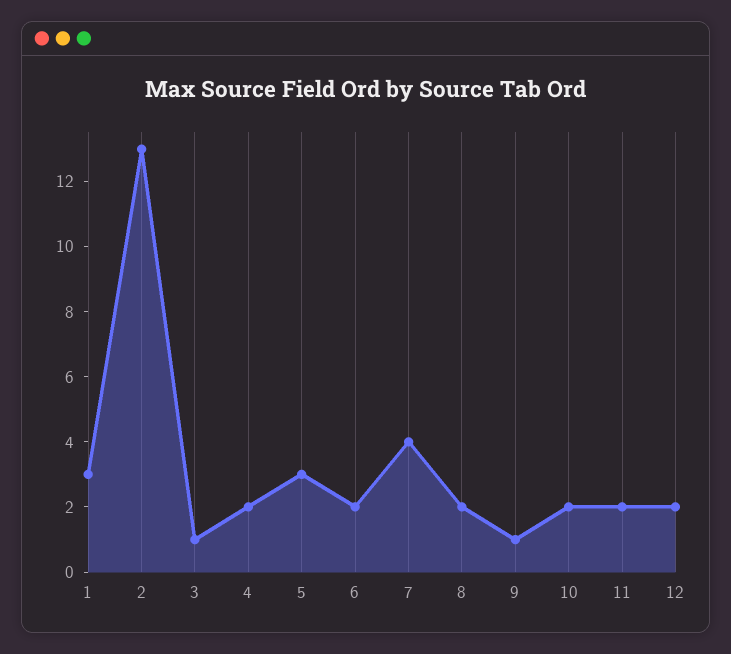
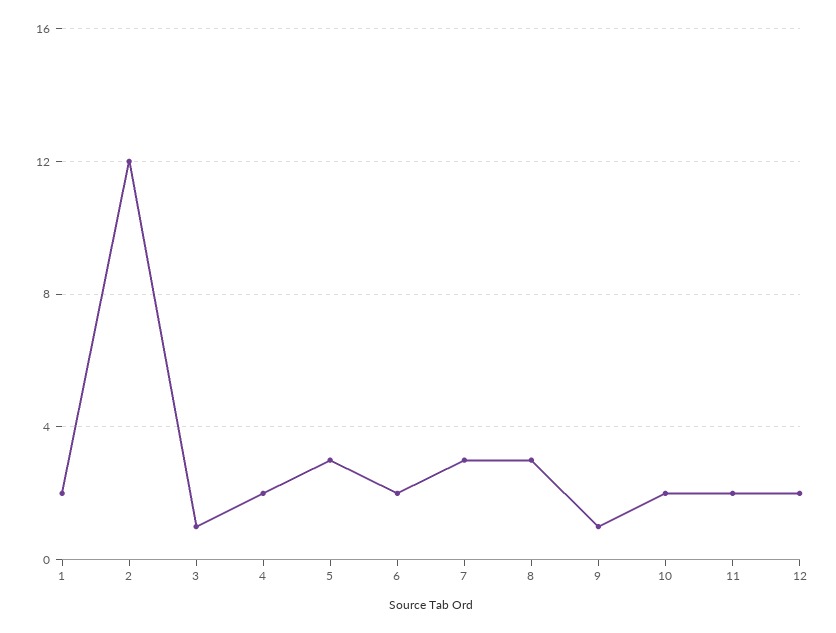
  {
-   "1": 3,
+   "1": 2,
-   "2": 13,
+   "2": 12,
    "3": 1,
    "4": 2,
    "5": 3,
    "6": 2,
-   "7": 4,
+   "7": 3,
-   "8": 2,
+   "8": 3,
    "9": 1,
    "10": 2,
    "11": 2,
    "12": 2
  }

